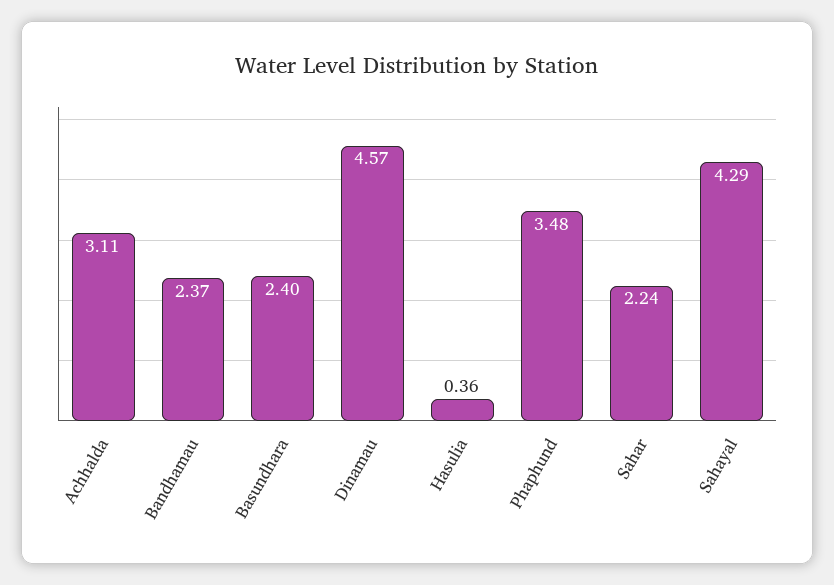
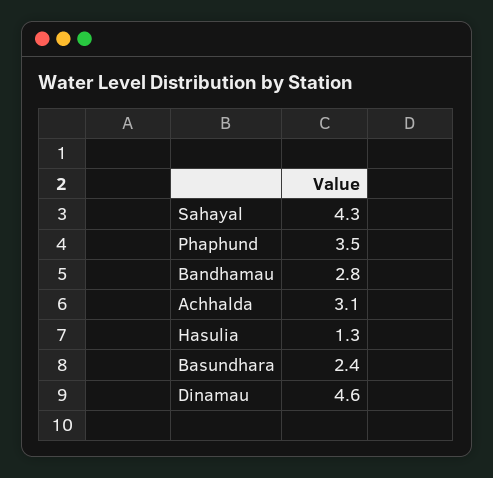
  {
    "Achhalda": 3.11,
-   "Bandhamau": 2.37,
+   "Bandhamau": 2.8,
    "Basundhara": 2.4,
    "Dinamau": 4.57,
-   "Hasulia": 0.36,
+   "Hasulia": 1.3,
    "Phaphund": 3.48,
-   "Sahar": 2.24,
    "Sahayal": 4.29
  }

